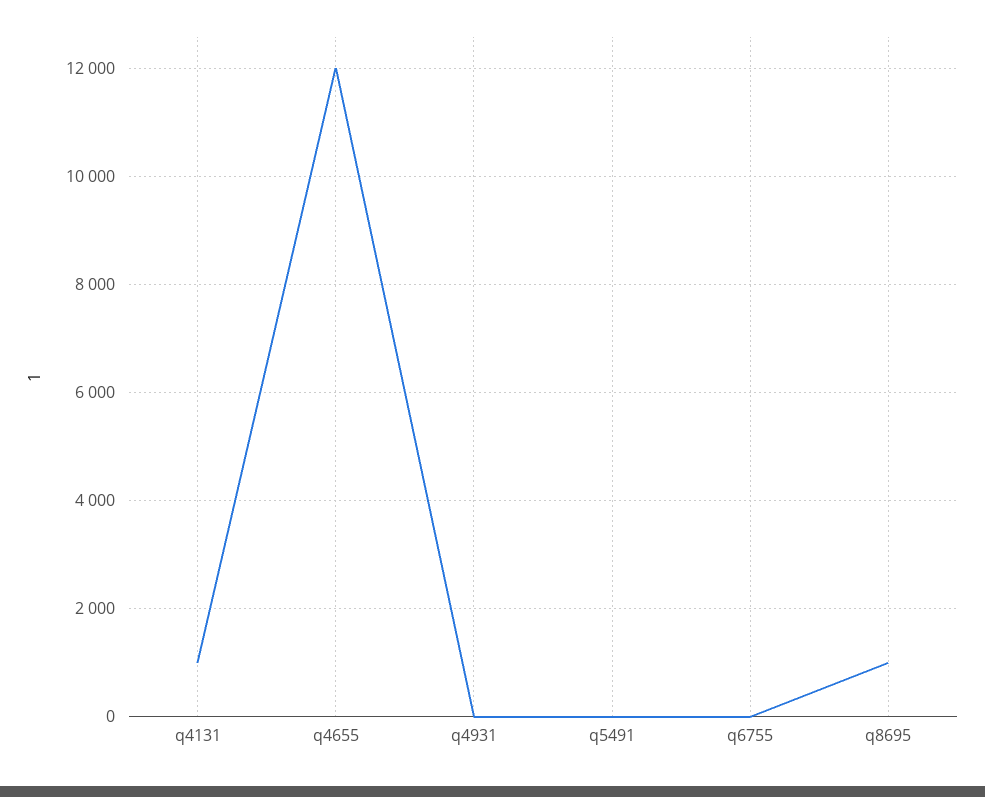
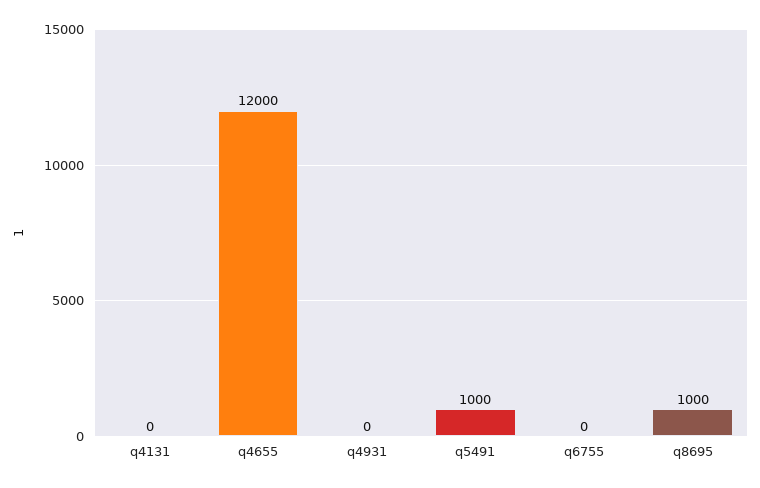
  {
-   "q4131": 1000,
+   "q4131": 0,
    "q4655": 12000,
    "q4931": 0,
-   "q5491": 0,
+   "q5491": 1000,
    "q6755": 0,
    "q8695": 1000
  }

